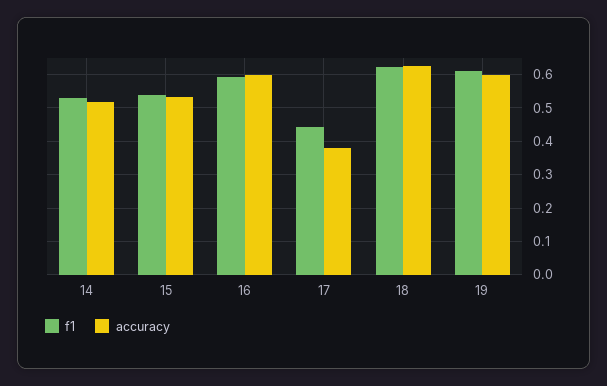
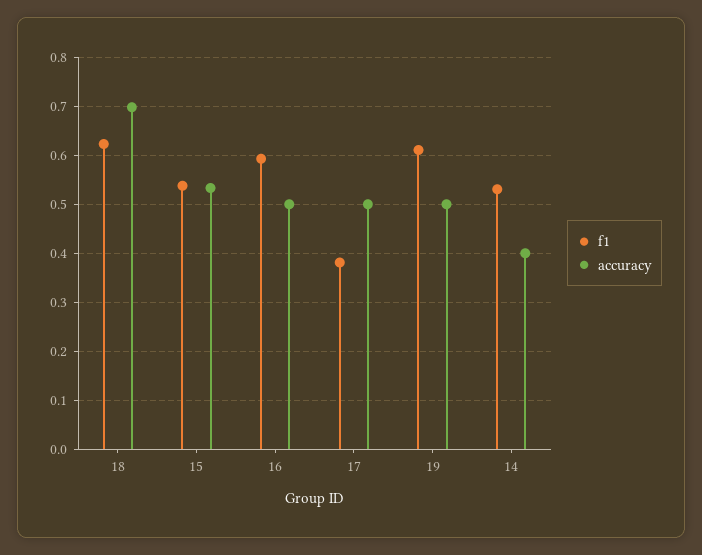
  {
    "f1": {
      "14": 0.54,
      "15": 0.54,
      "16": 0.6,
-     "17": 0.44,
+     "17": 0.38,
      "18": 0.62,
      "19": 0.62
    },
    "accuracy": {
-     "14": 0.52,
+     "14": 0.4,
      "15": 0.54,
-     "16": 0.6,
+     "16": 0.5,
-     "17": 0.38,
+     "17": 0.5,
-     "18": 0.62,
+     "18": 0.7,
-     "19": 0.6
+     "19": 0.5
    }
  }

